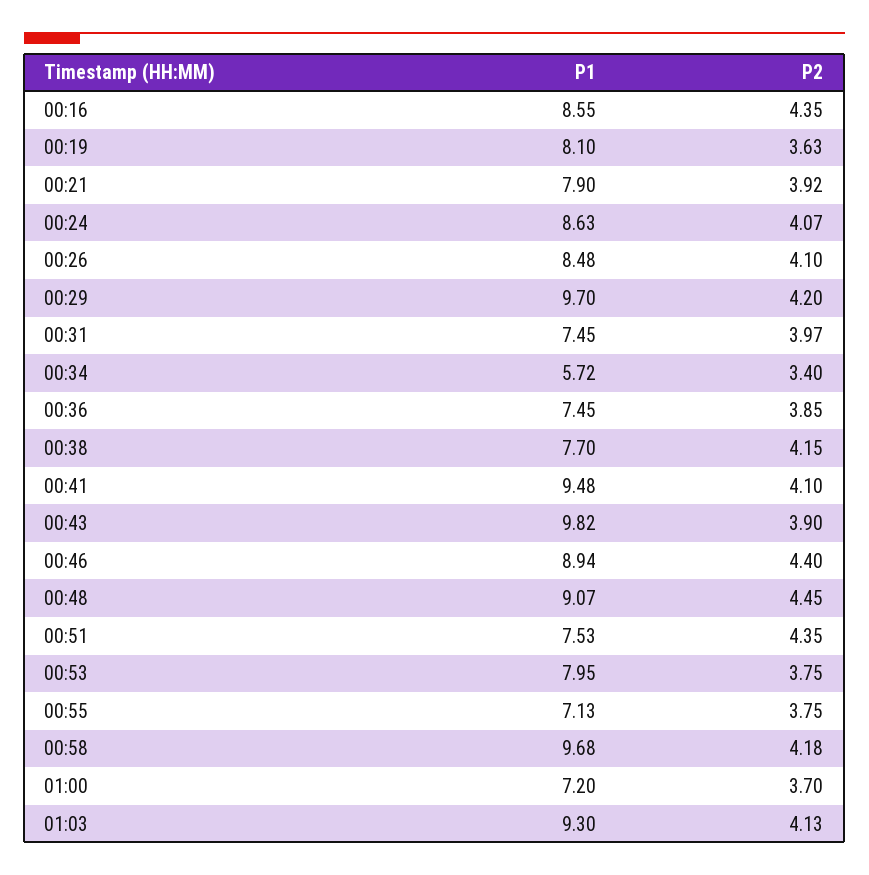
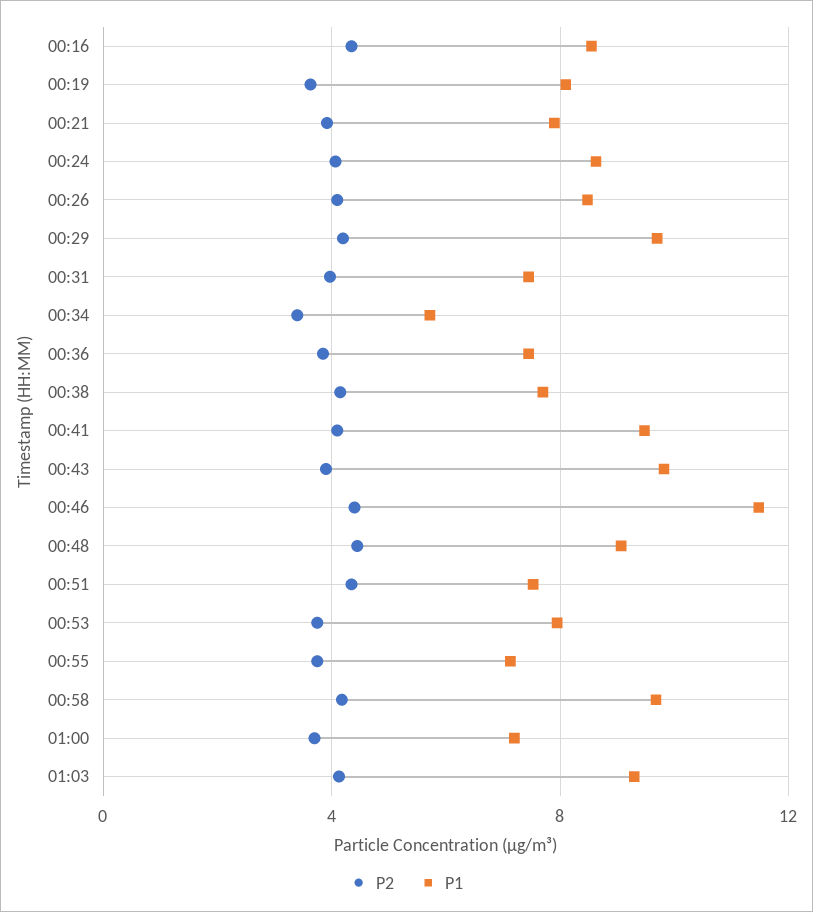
  {
    "P1": {
      "00:16": 8.55,
      "00:19": 8.1,
      "00:21": 7.9,
      "00:24": 8.63,
      "00:26": 8.48,
      "00:29": 9.7,
      "00:31": 7.45,
      "00:34": 5.72,
      "00:36": 7.45,
      "00:38": 7.7,
      "00:41": 9.48,
      "00:43": 9.82,
-     "00:46": 8.94,
+     "00:46": 11.5,
      "00:48": 9.07,
      "00:51": 7.53,
      "00:53": 7.95,
      "00:55": 7.13,
      "00:58": 9.68,
      "01:00": 7.2,
      "01:03": 9.3
    },
    "P2": {
      "00:16": 4.35,
      "00:19": 3.63,
      "00:21": 3.92,
      "00:24": 4.07,
      "00:26": 4.1,
      "00:29": 4.2,
      "00:31": 3.97,
      "00:34": 3.4,
      "00:36": 3.85,
      "00:38": 4.15,
      "00:41": 4.1,
      "00:43": 3.9,
      "00:46": 4.4,
      "00:48": 4.45,
      "00:51": 4.35,
      "00:53": 3.75,
      "00:55": 3.75,
      "00:58": 4.18,
      "01:00": 3.7,
      "01:03": 4.13
    }
  }

